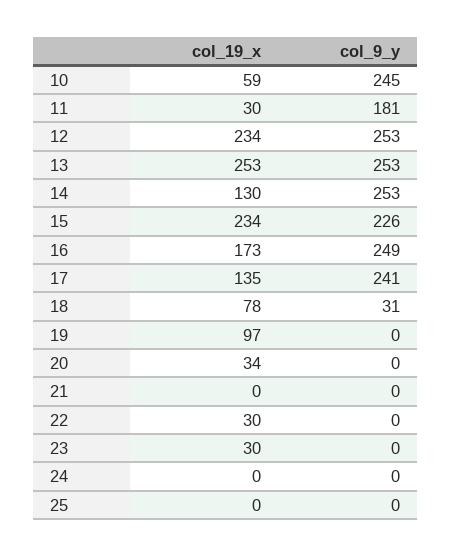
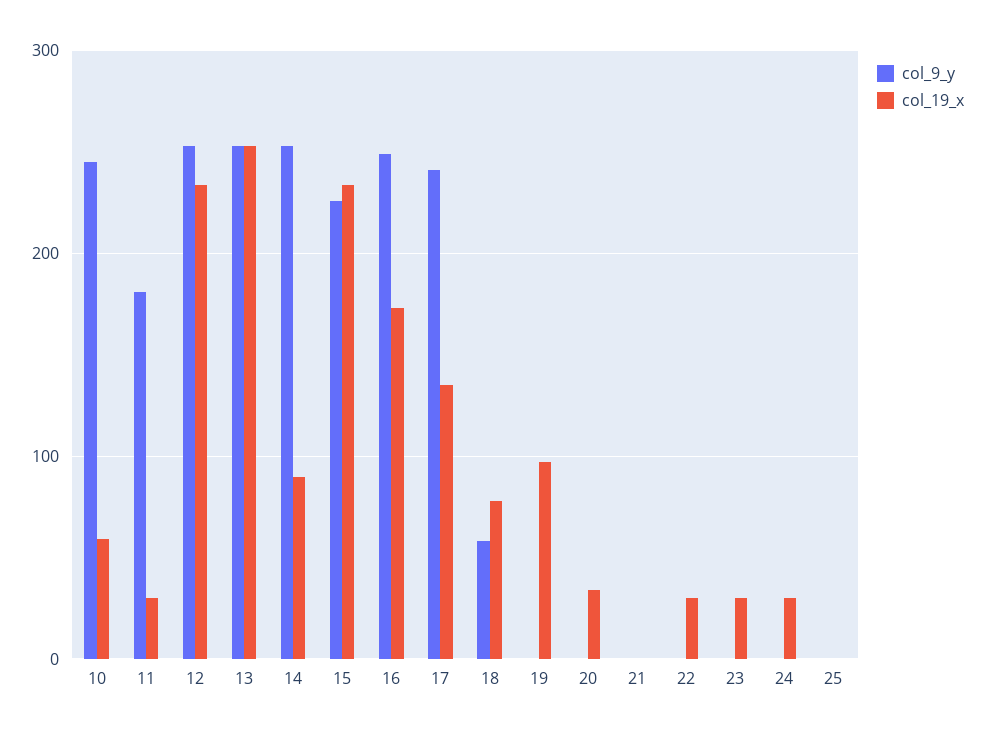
  {
    "col_19_x": {
      "10": 59,
      "11": 30,
      "12": 234,
      "13": 253,
-     "14": 130,
+     "14": 90,
      "15": 234,
      "16": 173,
      "17": 135,
      "18": 78,
      "19": 97,
      "20": 34,
      "21": 0,
      "22": 30,
      "23": 30,
-     "24": 0,
+     "24": 30,
      "25": 0
    },
    "col_9_y": {
      "10": 245,
      "11": 181,
      "12": 253,
      "13": 253,
      "14": 253,
      "15": 226,
      "16": 249,
      "17": 241,
-     "18": 31,
+     "18": 60,
      "19": 0,
      "20": 0,
      "21": 0,
      "22": 0,
      "23": 0,
      "24": 0,
      "25": 0
    }
  }

